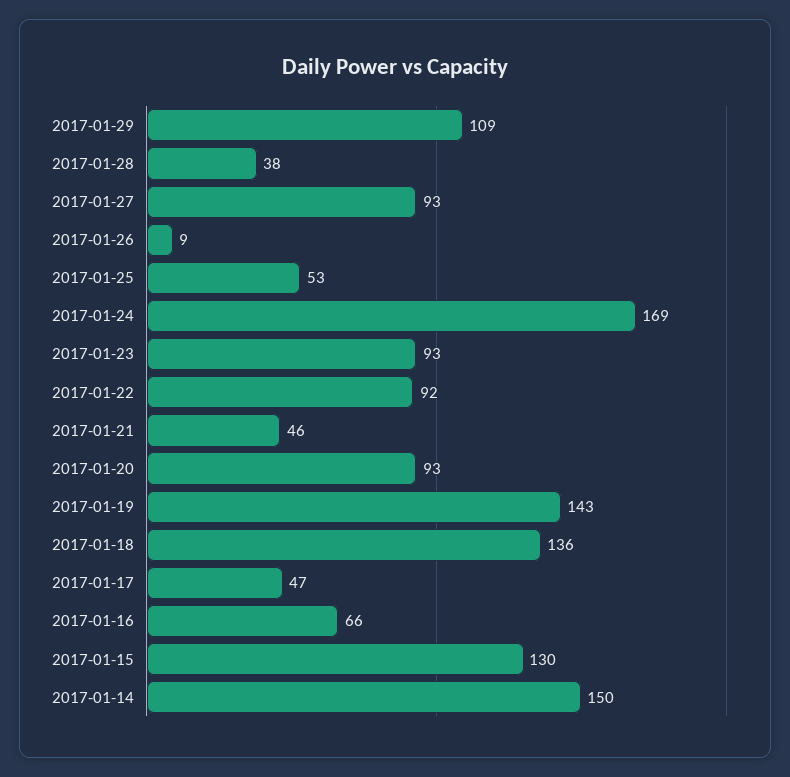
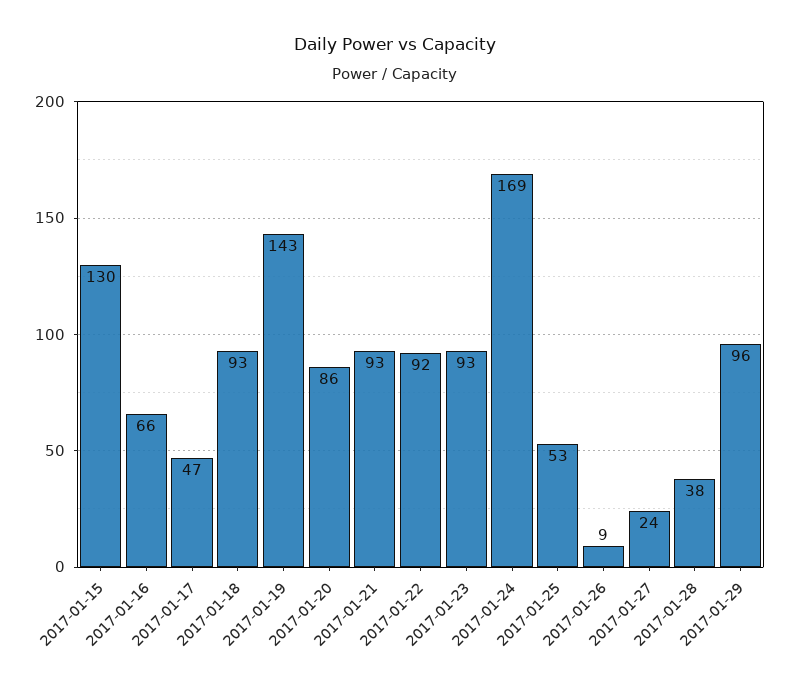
  {
-   "2017-01-29": 109,
+   "2017-01-29": 96,
    "2017-01-28": 38,
-   "2017-01-27": 93,
+   "2017-01-27": 24,
    "2017-01-26": 9,
    "2017-01-25": 53,
    "2017-01-24": 169,
    "2017-01-23": 93,
    "2017-01-22": 92,
-   "2017-01-21": 46,
+   "2017-01-21": 93,
-   "2017-01-20": 93,
+   "2017-01-20": 86,
    "2017-01-19": 143,
-   "2017-01-18": 136,
+   "2017-01-18": 93,
    "2017-01-17": 47,
    "2017-01-16": 66,
-   "2017-01-15": 130,
+   "2017-01-15": 130
-   "2017-01-14": 150
  }

